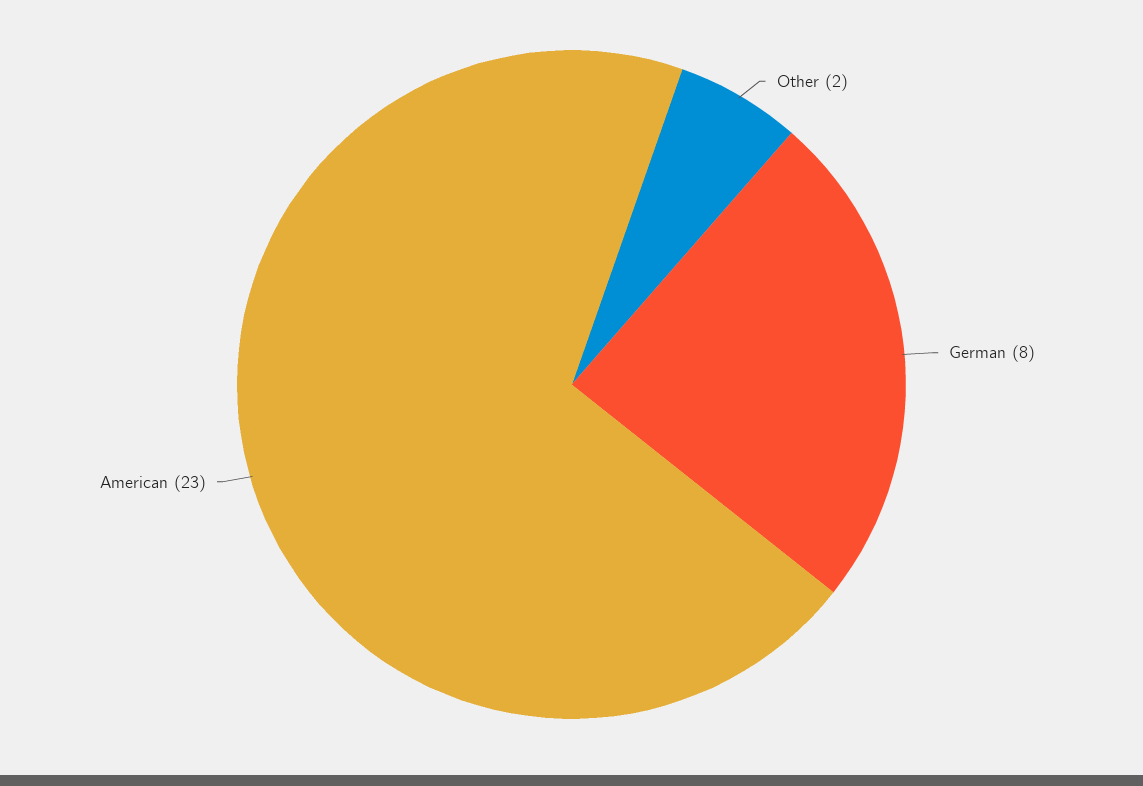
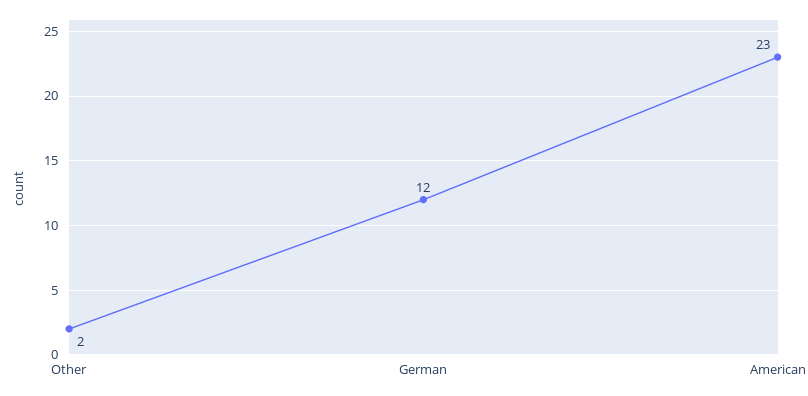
  {
    "Other": 2,
-   "German": 8,
+   "German": 12,
    "American": 23
  }

